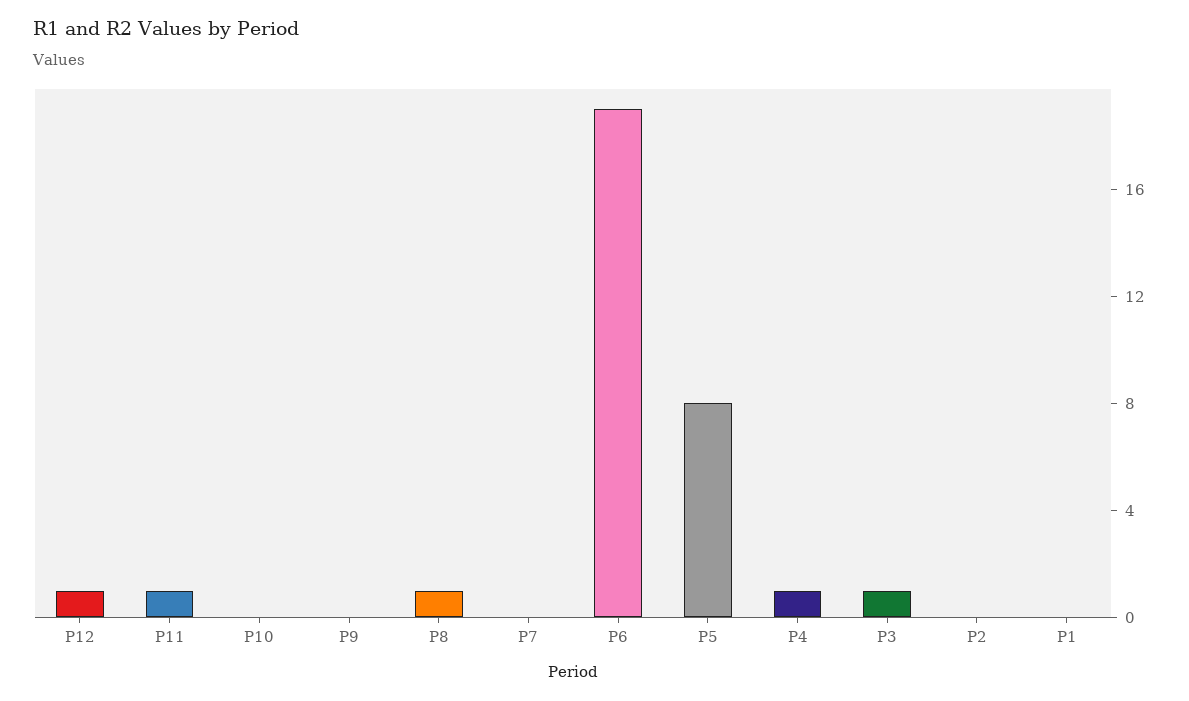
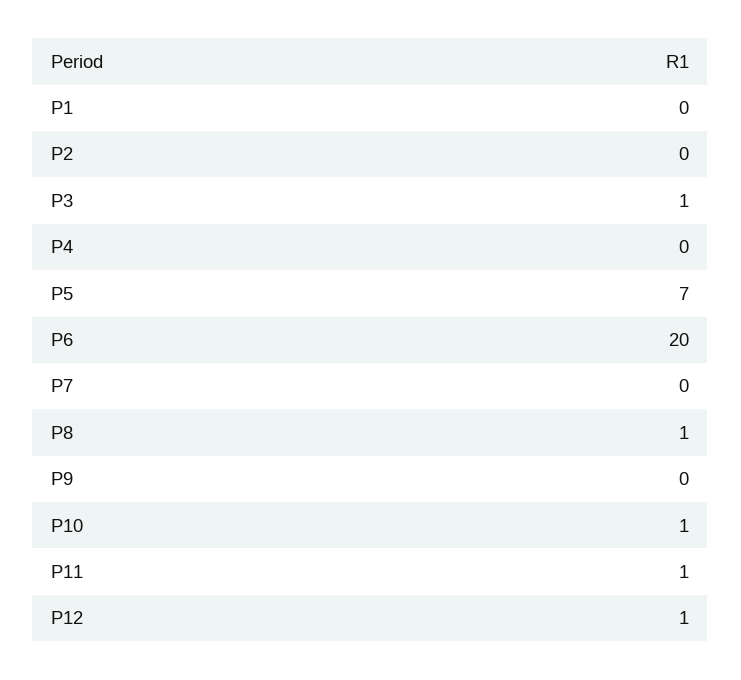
  {
    "P12": 1,
    "P11": 1,
-   "P10": 0,
+   "P10": 1,
    "P9": 0,
    "P8": 1,
    "P7": 0,
-   "P6": 19,
+   "P6": 20,
-   "P5": 8,
+   "P5": 7,
-   "P4": 1,
+   "P4": 0,
    "P3": 1,
    "P2": 0,
    "P1": 0
  }

